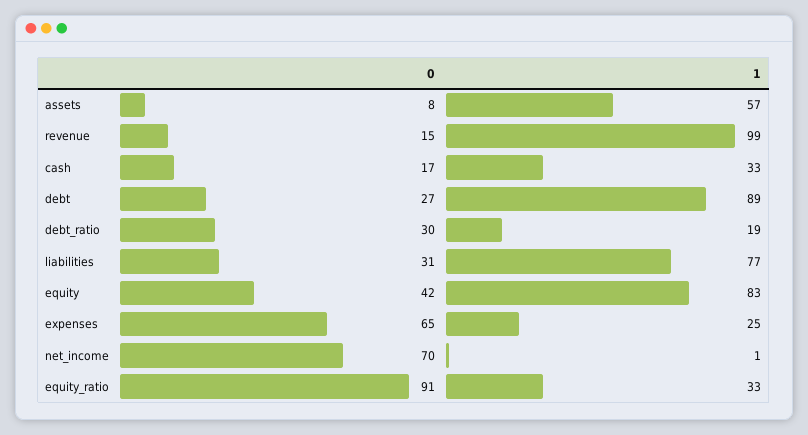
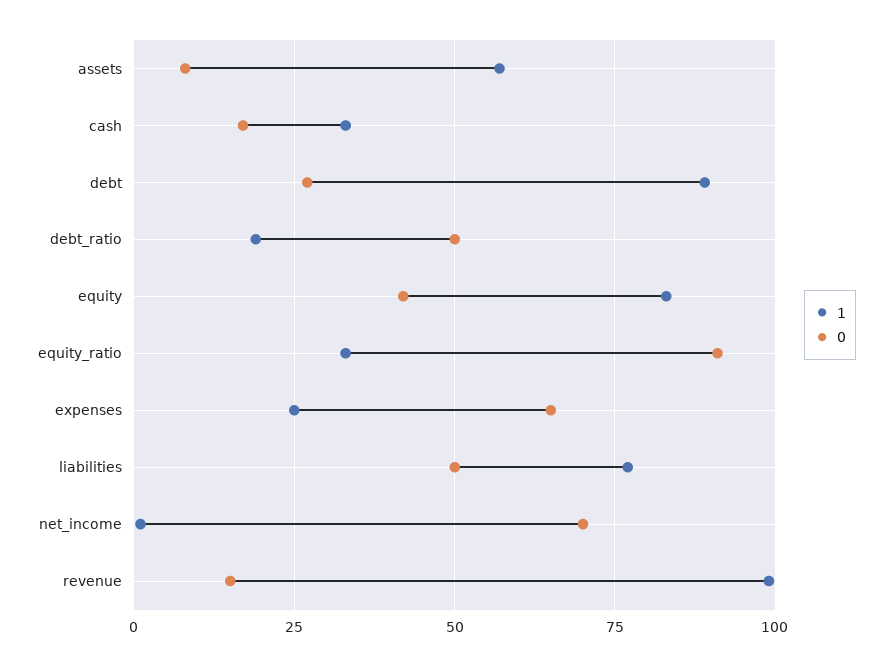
  {
    "0": {
      "assets": 8,
      "revenue": 15,
      "cash": 17,
      "debt": 27,
-     "debt_ratio": 30,
+     "debt_ratio": 50,
-     "liabilities": 31,
+     "liabilities": 50,
      "equity": 42,
      "expenses": 65,
      "net_income": 70,
      "equity_ratio": 91
    },
    "1": {
      "assets": 57,
      "revenue": 99,
      "cash": 33,
      "debt": 89,
      "debt_ratio": 19,
      "liabilities": 77,
      "equity": 83,
      "expenses": 25,
      "net_income": 1,
      "equity_ratio": 33
    }
  }

